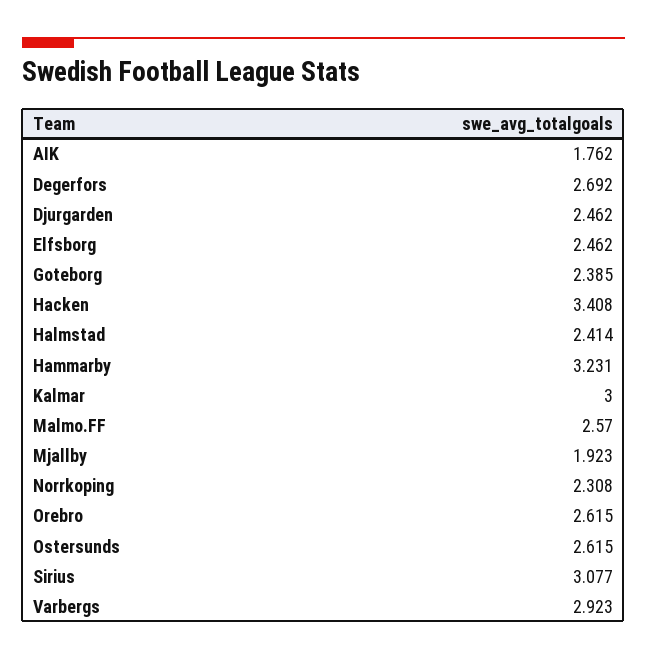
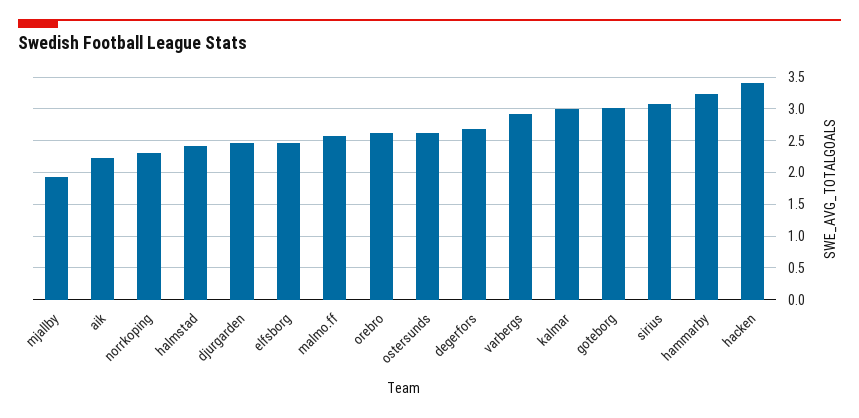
  {
-   "AIK": 1.762,
+   "AIK": 2.2,
    "Degerfors": 2.692,
    "Djurgarden": 2.462,
    "Elfsborg": 2.462,
-   "Goteborg": 2.385,
+   "Goteborg": 3,
    "Hacken": 3.408,
    "Halmstad": 2.414,
    "Hammarby": 3.231,
    "Kalmar": 3,
    "Malmo.FF": 2.57,
    "Mjallby": 1.923,
    "Norrkoping": 2.308,
    "Orebro": 2.615,
    "Ostersunds": 2.615,
    "Sirius": 3.077,
    "Varbergs": 2.923
  }

